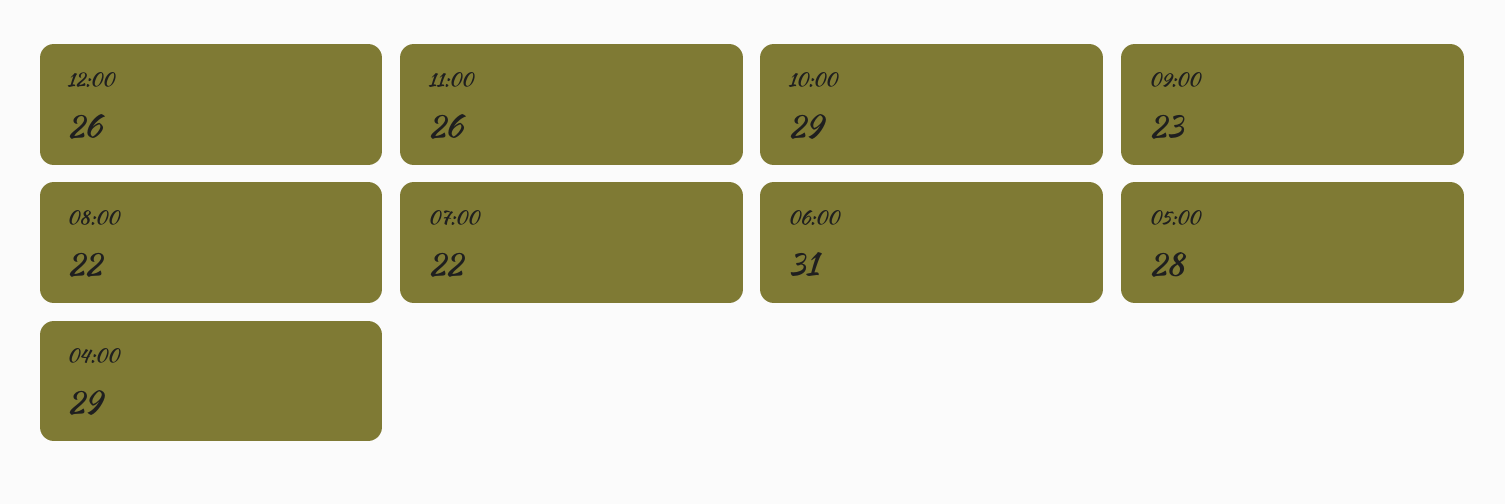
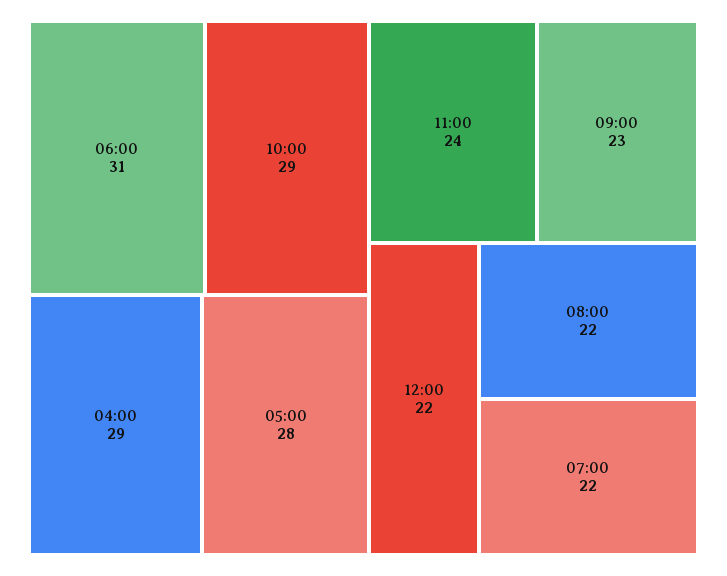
  {
-   "12:00": 26,
+   "12:00": 22,
-   "11:00": 26,
+   "11:00": 24,
    "10:00": 29,
    "09:00": 23,
    "08:00": 22,
    "07:00": 22,
    "06:00": 31,
    "05:00": 28,
    "04:00": 29
  }

